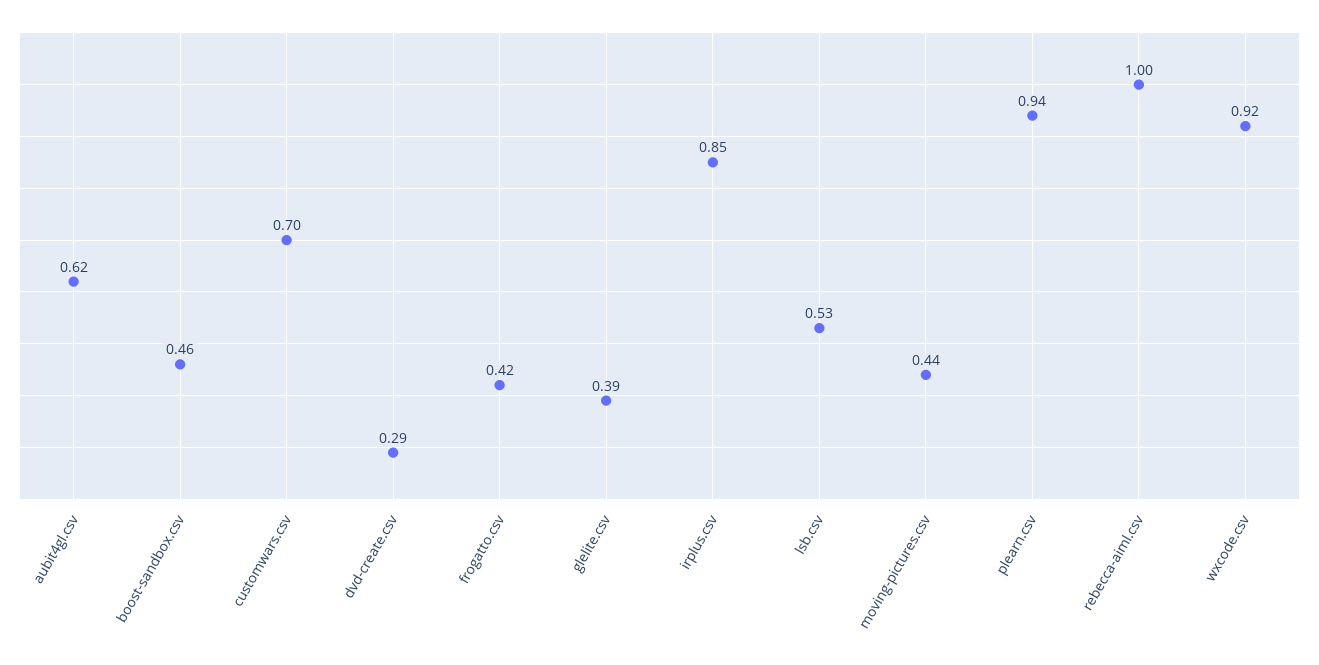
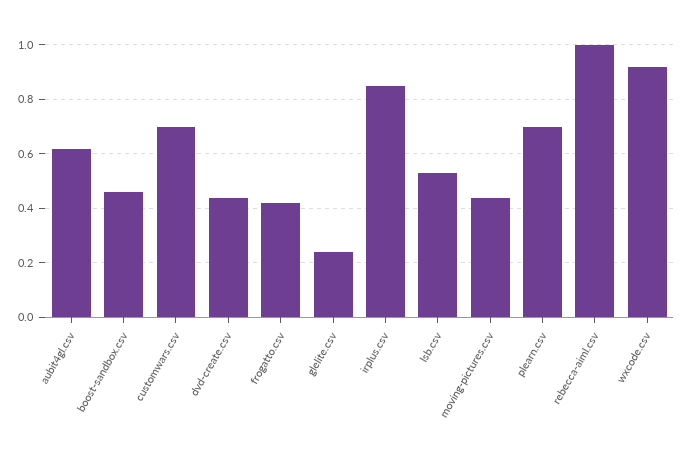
  {
    "aubit4gl.csv": 0.62,
    "boost-sandbox.csv": 0.46,
    "customwars.csv": 0.7,
-   "dvd-create.csv": 0.29,
+   "dvd-create.csv": 0.45,
    "frogatto.csv": 0.42,
-   "glelite.csv": 0.39,
+   "glelite.csv": 0.25,
    "irplus.csv": 0.85,
    "lsb.csv": 0.53,
    "moving-pictures.csv": 0.44,
-   "plearn.csv": 0.94,
+   "plearn.csv": 0.7,
    "rebecca-aiml.csv": 1,
    "wxcode.csv": 0.92
  }

